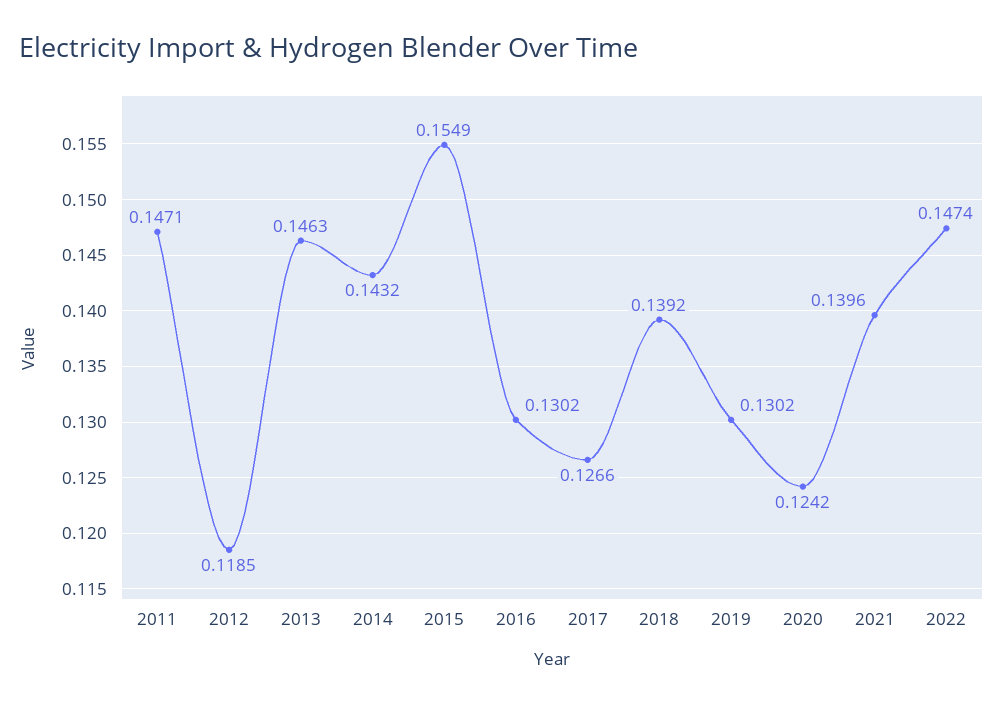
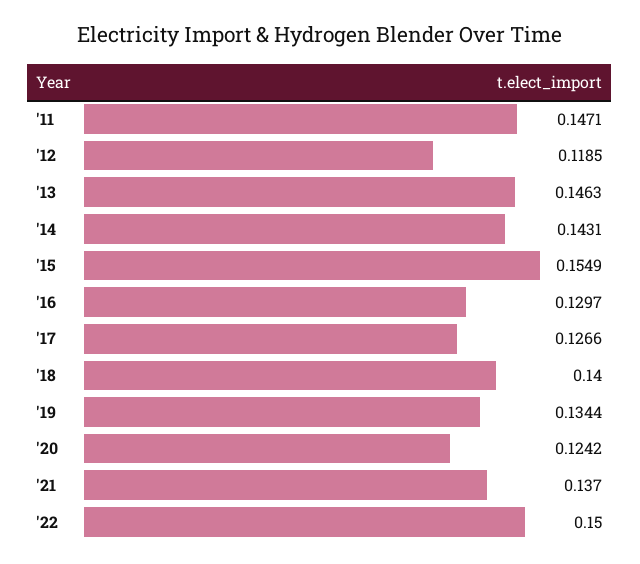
  {
    "2011": 0.1471,
    "2012": 0.1185,
    "2013": 0.1463,
-   "2014": 0.1432,
+   "2014": 0.1431,
    "2015": 0.1549,
-   "2016": 0.1302,
+   "2016": 0.1297,
    "2017": 0.1266,
-   "2018": 0.1392,
+   "2018": 0.14,
-   "2019": 0.1302,
+   "2019": 0.1344,
    "2020": 0.1242,
-   "2021": 0.1396,
+   "2021": 0.137,
-   "2022": 0.1474
+   "2022": 0.15
  }

